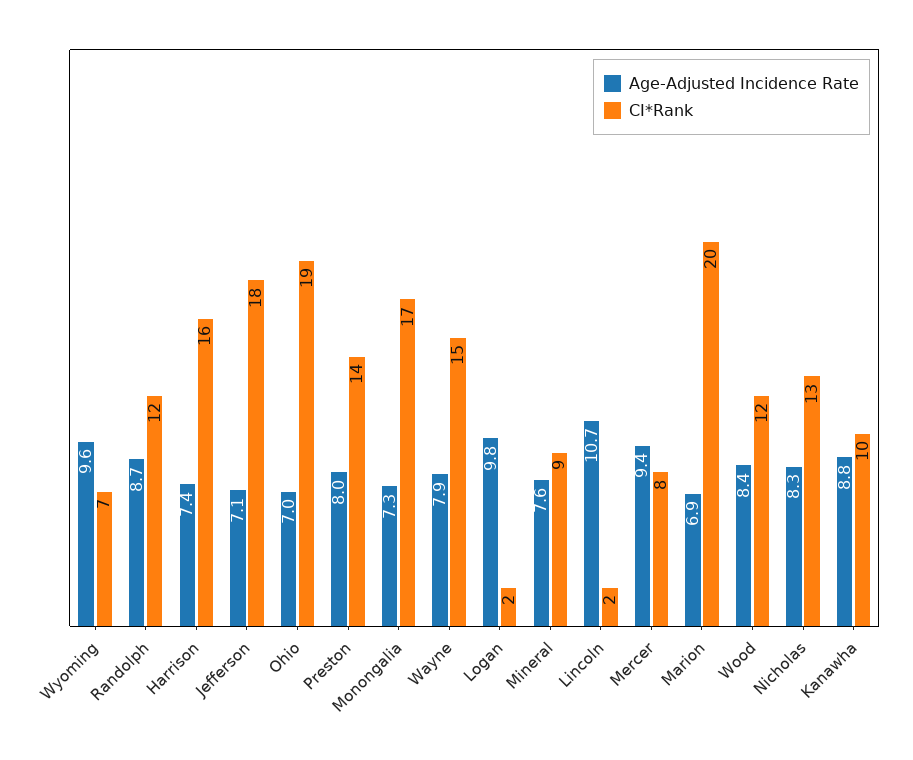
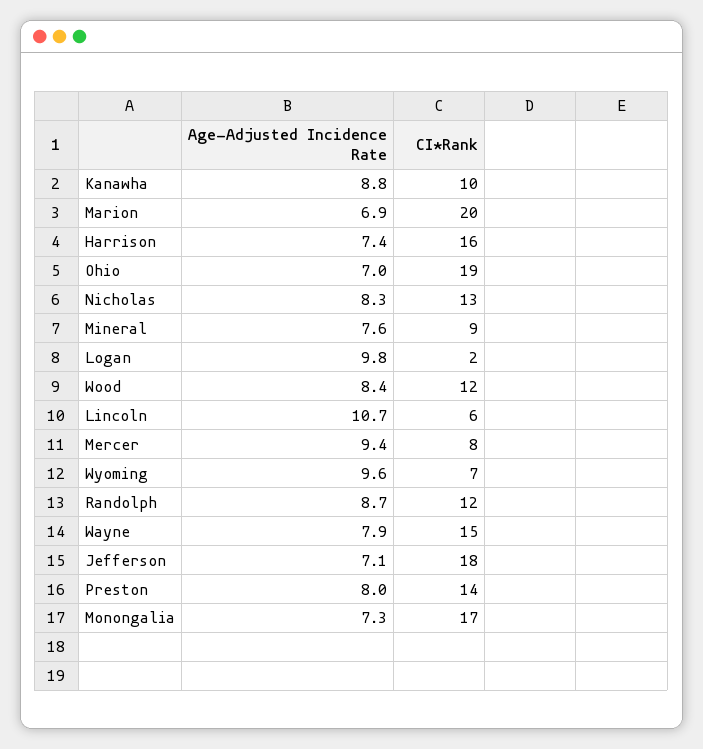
  {
    "Age-Adjusted Incidence Rate": {
      "Wyoming": 9.6,
      "Randolph": 8.7,
      "Harrison": 7.4,
      "Jefferson": 7.1,
      "Ohio": 7,
      "Preston": 8,
      "Monongalia": 7.3,
      "Wayne": 7.9,
      "Logan": 9.8,
      "Mineral": 7.6,
      "Lincoln": 10.7,
      "Mercer": 9.4,
      "Marion": 6.9,
      "Wood": 8.4,
      "Nicholas": 8.3,
      "Kanawha": 8.8
    },
    "CI*Rank": {
      "Wyoming": 7,
      "Randolph": 12,
      "Harrison": 16,
      "Jefferson": 18,
      "Ohio": 19,
      "Preston": 14,
      "Monongalia": 17,
      "Wayne": 15,
      "Logan": 2,
      "Mineral": 9,
-     "Lincoln": 2,
+     "Lincoln": 6,
      "Mercer": 8,
      "Marion": 20,
      "Wood": 12,
      "Nicholas": 13,
      "Kanawha": 10
    }
  }

